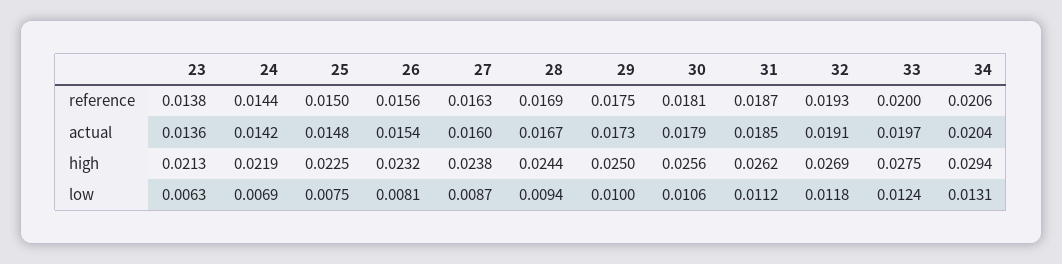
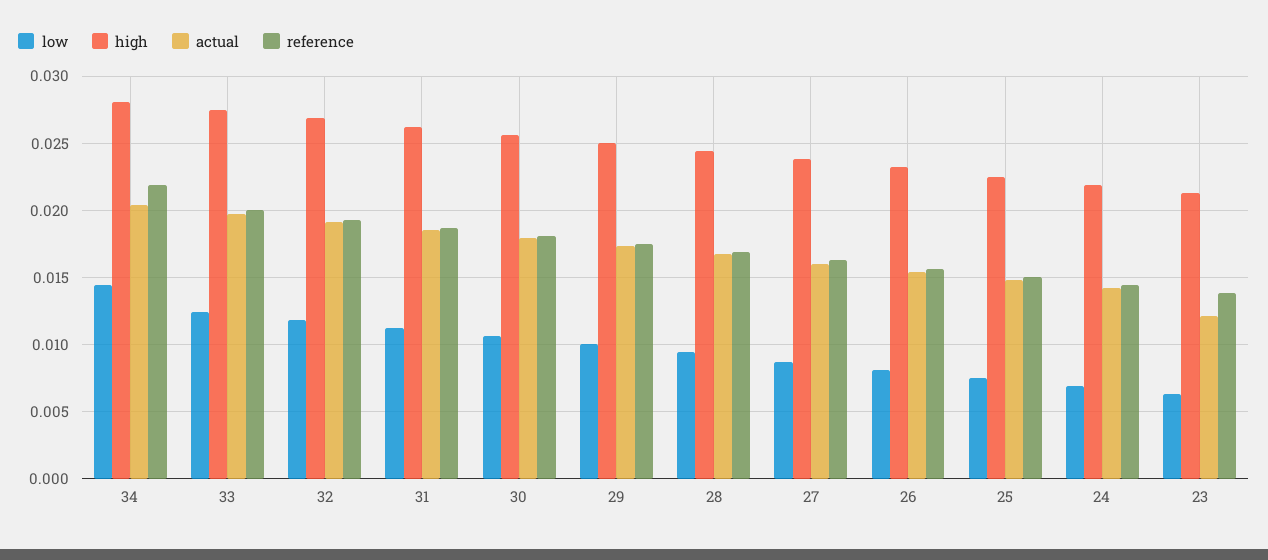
  {
    "reference": {
      "23": 0.0138,
      "24": 0.0144,
      "25": 0.015,
      "26": 0.0156,
      "27": 0.0163,
      "28": 0.0169,
      "29": 0.0175,
      "30": 0.0181,
      "31": 0.0187,
      "32": 0.0193,
      "33": 0.02,
-     "34": 0.0206
+     "34": 0.022
    },
    "actual": {
-     "23": 0.0136,
+     "23": 0.012,
      "24": 0.0142,
      "25": 0.0148,
      "26": 0.0154,
      "27": 0.016,
      "28": 0.0167,
      "29": 0.0173,
      "30": 0.0179,
      "31": 0.0185,
      "32": 0.0191,
      "33": 0.0197,
      "34": 0.0204
    },
    "high": {
      "23": 0.0213,
      "24": 0.0219,
      "25": 0.0225,
      "26": 0.0232,
      "27": 0.0238,
      "28": 0.0244,
      "29": 0.025,
      "30": 0.0256,
      "31": 0.0262,
      "32": 0.0269,
      "33": 0.0275,
-     "34": 0.0294
+     "34": 0.028
    },
    "low": {
      "23": 0.0063,
      "24": 0.0069,
      "25": 0.0075,
      "26": 0.0081,
      "27": 0.0087,
      "28": 0.0094,
      "29": 0.01,
      "30": 0.0106,
      "31": 0.0112,
      "32": 0.0118,
      "33": 0.0124,
-     "34": 0.0131
+     "34": 0.0145
    }
  }

